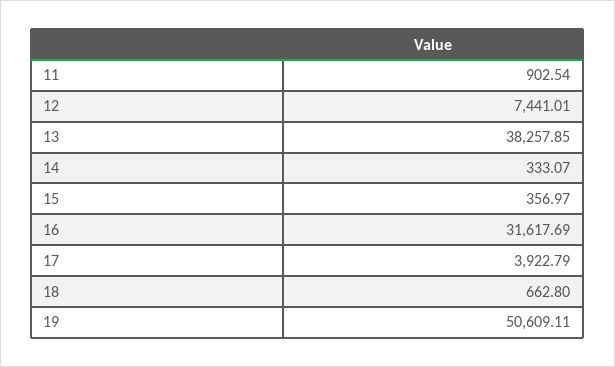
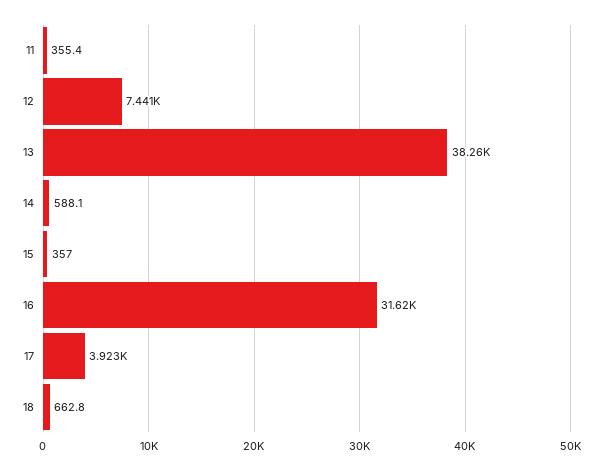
  {
-   "11": 902.54,
+   "11": 355.4,
    "12": 7441.01,
    "13": 38257.85,
-   "14": 333.07,
+   "14": 588.1,
    "15": 356.97,
    "16": 31617.69,
    "17": 3922.79,
-   "18": 662.8,
+   "18": 662.8
-   "19": 50609.11
  }

